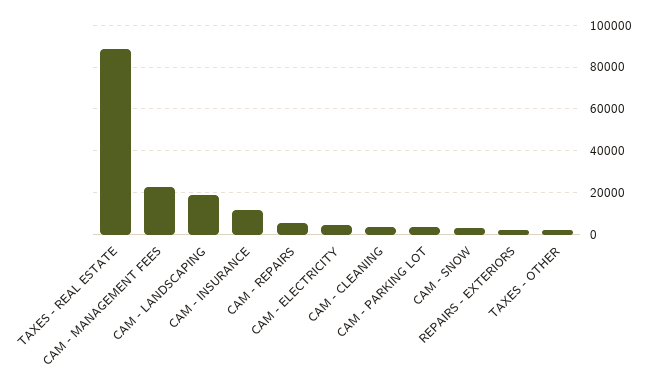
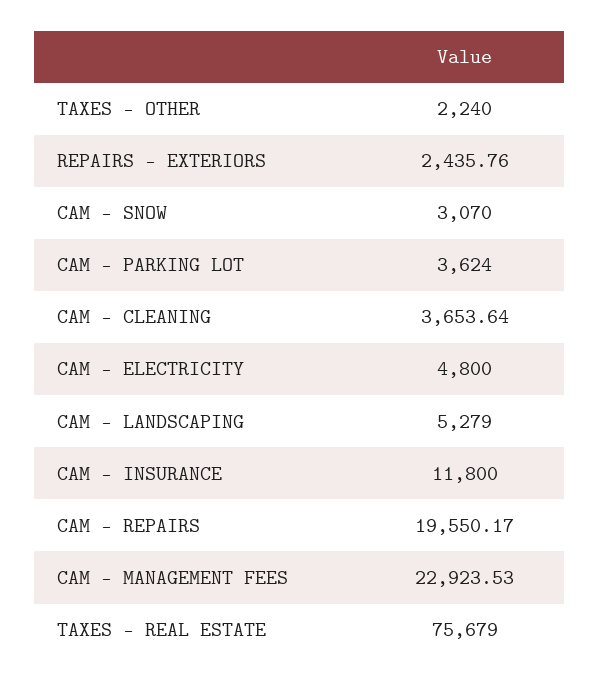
  {
-   "TAXES - REAL ESTATE": 90000,
+   "TAXES - REAL ESTATE": 75679,
    "CAM - MANAGEMENT FEES": 22923.53,
-   "CAM - LANDSCAPING": 20000,
+   "CAM - LANDSCAPING": 5279,
    "CAM - INSURANCE": 11800,
-   "CAM - REPAIRS": 5000,
+   "CAM - REPAIRS": 19550.17,
    "CAM - ELECTRICITY": 4800,
    "CAM - CLEANING": 3653.64,
    "CAM - PARKING LOT": 3624,
    "CAM - SNOW": 3070,
    "REPAIRS - EXTERIORS": 2435.76,
    "TAXES - OTHER": 2240
  }

